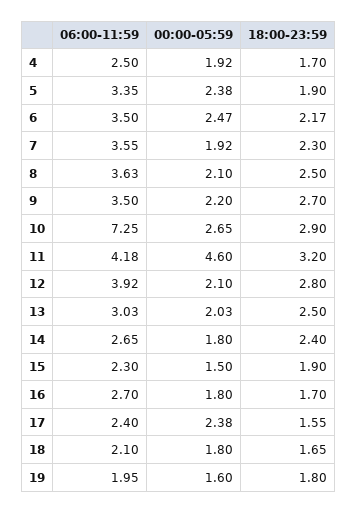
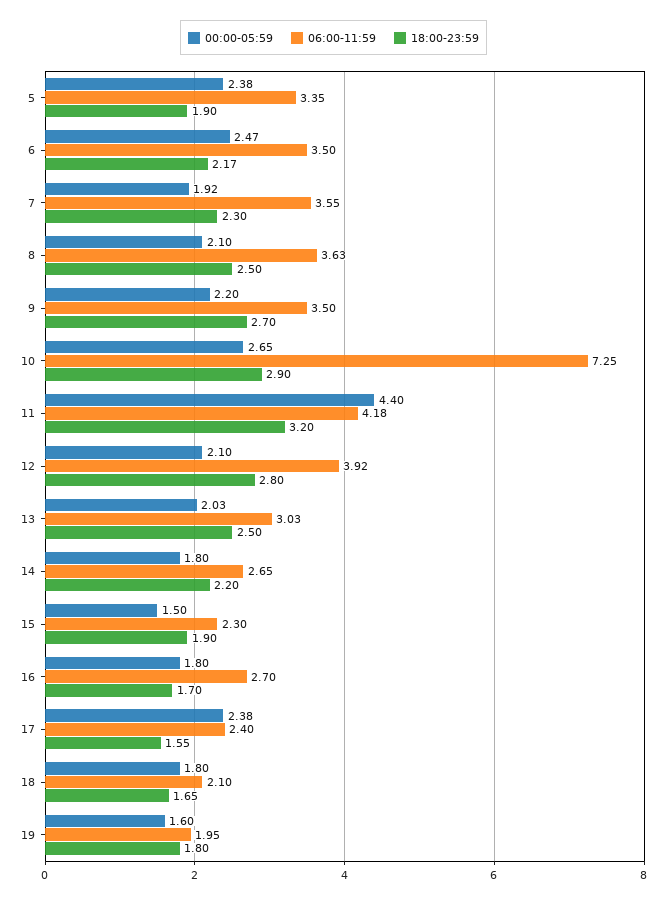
  {
    "06:00-11:59": {
-     "4": 2.5,
      "5": 3.35,
      "6": 3.5,
      "7": 3.55,
      "8": 3.63,
      "9": 3.5,
      "10": 7.25,
      "11": 4.18,
      "12": 3.92,
      "13": 3.03,
      "14": 2.65,
      "15": 2.3,
      "16": 2.7,
      "17": 2.4,
      "18": 2.1,
      "19": 1.95
    },
    "00:00-05:59": {
-     "4": 1.92,
      "5": 2.38,
      "6": 2.47,
      "7": 1.92,
      "8": 2.1,
      "9": 2.2,
      "10": 2.65,
-     "11": 4.6,
+     "11": 4.4,
      "12": 2.1,
      "13": 2.03,
      "14": 1.8,
      "15": 1.5,
      "16": 1.8,
      "17": 2.38,
      "18": 1.8,
      "19": 1.6
    },
    "18:00-23:59": {
-     "4": 1.7,
      "5": 1.9,
      "6": 2.17,
      "7": 2.3,
      "8": 2.5,
      "9": 2.7,
      "10": 2.9,
      "11": 3.2,
      "12": 2.8,
      "13": 2.5,
-     "14": 2.4,
+     "14": 2.2,
      "15": 1.9,
      "16": 1.7,
      "17": 1.55,
      "18": 1.65,
      "19": 1.8
    }
  }

